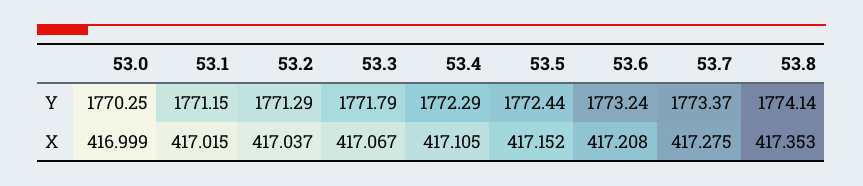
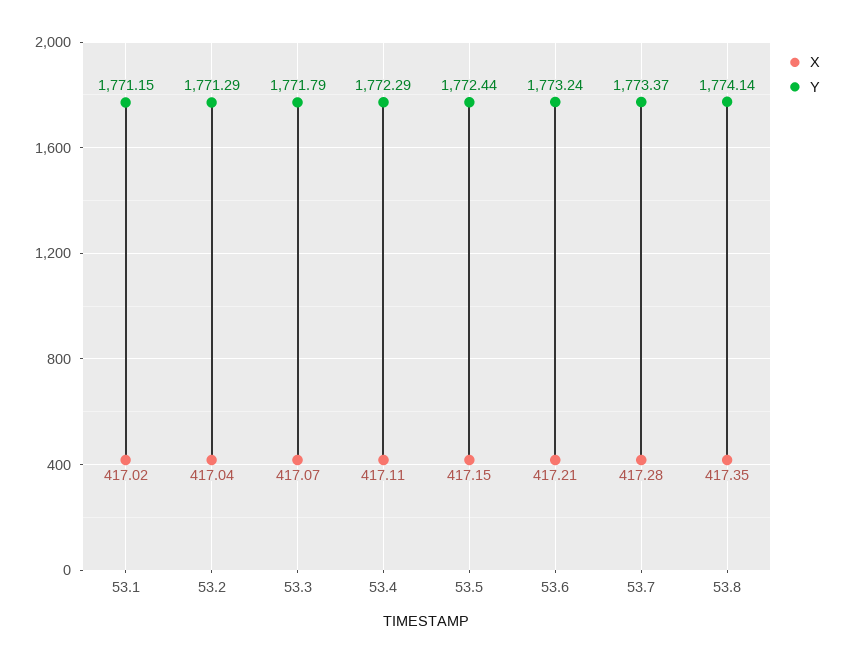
  {
    "Y": {
-     "53.0": 1770.25,
      "53.1": 1771.15,
      "53.2": 1771.29,
      "53.3": 1771.79,
      "53.4": 1772.29,
      "53.5": 1772.44,
      "53.6": 1773.24,
      "53.7": 1773.37,
      "53.8": 1774.14
    },
    "X": {
-     "53.0": 416.999,
      "53.1": 417.015,
      "53.2": 417.037,
      "53.3": 417.067,
      "53.4": 417.105,
      "53.5": 417.152,
      "53.6": 417.208,
      "53.7": 417.275,
      "53.8": 417.353
    }
  }

